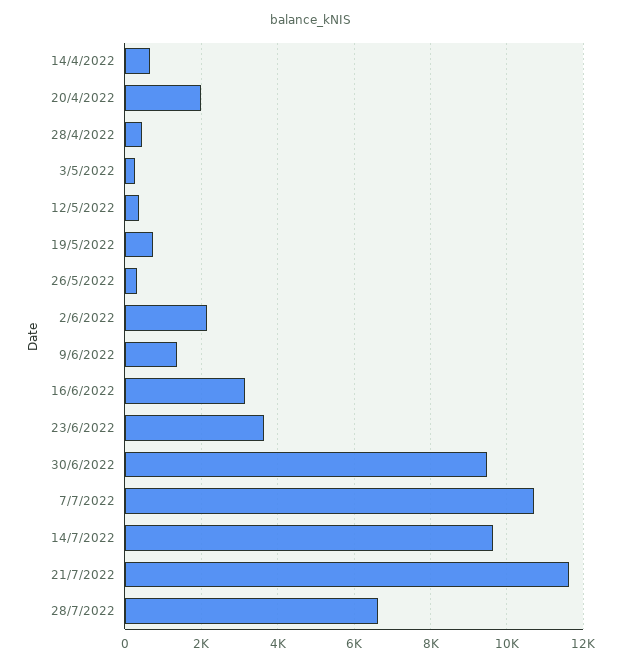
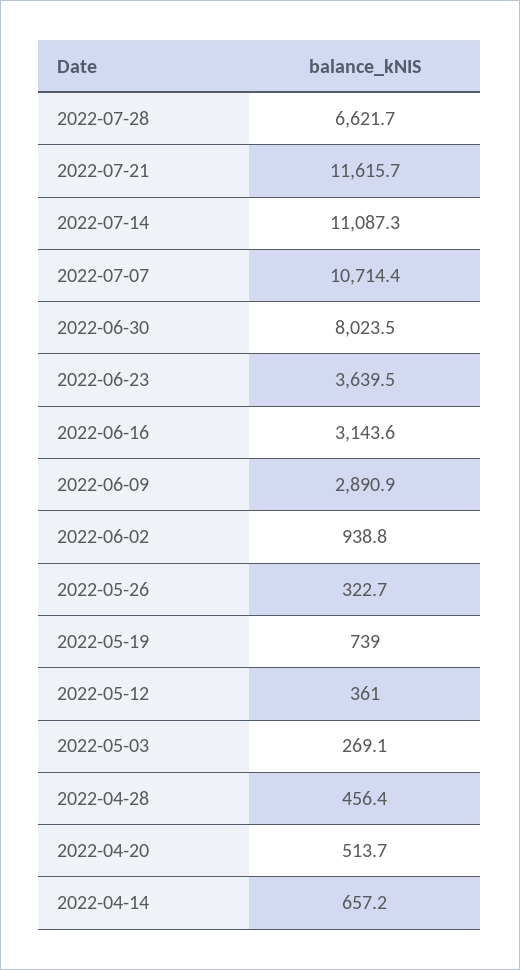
  {
    "14/4/2022": 657.2,
-   "20/4/2022": 2000,
+   "20/4/2022": 513.7,
    "28/4/2022": 456.4,
    "3/5/2022": 269.1,
    "12/5/2022": 361,
    "19/5/2022": 739,
    "26/5/2022": 322.7,
-   "2/6/2022": 2200,
+   "2/6/2022": 938.8,
-   "9/6/2022": 1400,
+   "9/6/2022": 2890.9,
    "16/6/2022": 3143.6,
    "23/6/2022": 3639.5,
-   "30/6/2022": 9400,
+   "30/6/2022": 8023.5,
    "7/7/2022": 10714.4,
-   "14/7/2022": 9600,
+   "14/7/2022": 11087.3,
    "21/7/2022": 11615.7,
    "28/7/2022": 6621.7
  }

